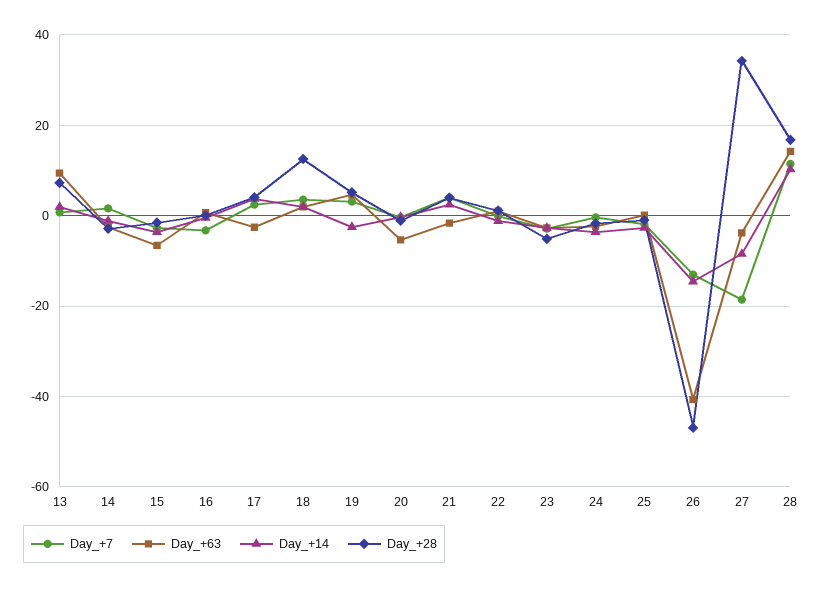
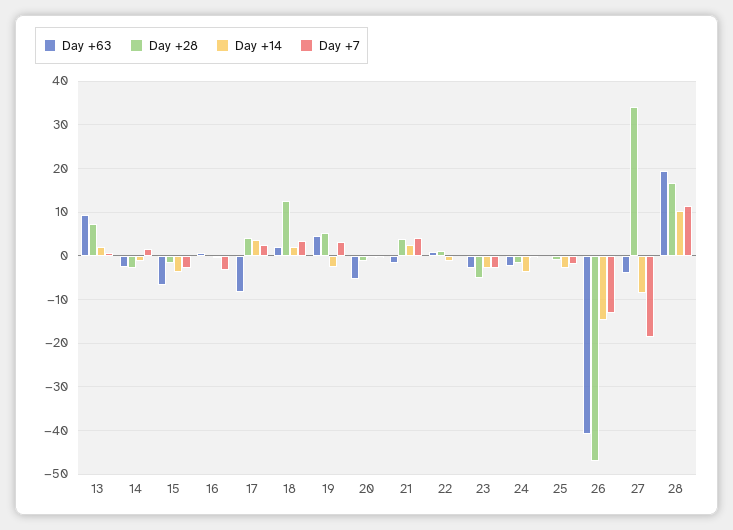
  {
    "Day_+7": {
      "13": 0,
      "14": 2,
      "15": -2,
      "16": -4,
      "17": 2,
      "18": 4,
      "19": 4,
      "20": 0,
      "21": 4,
      "22": 0,
      "23": -2,
      "24": 0,
      "25": -2,
      "26": -14,
      "27": -18,
      "28": 12
    },
    "Day_+63": {
      "13": 10,
      "14": -2,
      "15": -6,
      "16": 0,
-     "17": -2,
+     "17": -8,
      "18": 2,
      "19": 4,
      "20": -6,
      "21": -2,
      "22": 0,
      "23": -2,
      "24": -2,
      "25": 0,
      "26": -40,
      "27": -4,
-     "28": 14
+     "28": 20
    },
    "Day_+14": {
      "13": 2,
      "14": -2,
      "15": -4,
      "16": 0,
      "17": 4,
      "18": 2,
      "19": -2,
      "20": 0,
      "21": 2,
      "22": -2,
      "23": -2,
      "24": -4,
      "25": -2,
      "26": -14,
      "27": -8,
      "28": 10
    },
    "Day_+28": {
      "13": 8,
      "14": -2,
      "15": -2,
      "16": 0,
      "17": 4,
      "18": 12,
      "19": 6,
      "20": -2,
      "21": 4,
      "22": 2,
      "23": -6,
      "24": -2,
      "25": -2,
      "26": -46,
      "27": 34,
      "28": 16
    }
  }

